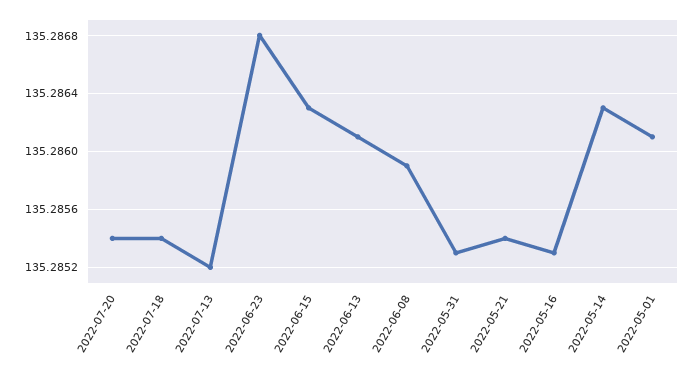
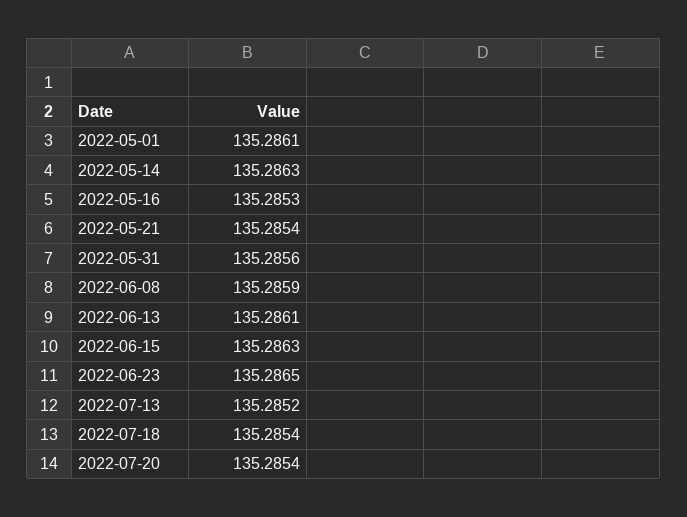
  {
    "2022-07-20": 135.2854,
    "2022-07-18": 135.2854,
    "2022-07-13": 135.2852,
-   "2022-06-23": 135.2868,
+   "2022-06-23": 135.2865,
    "2022-06-15": 135.2863,
    "2022-06-13": 135.2861,
    "2022-06-08": 135.2859,
-   "2022-05-31": 135.2853,
+   "2022-05-31": 135.2856,
    "2022-05-21": 135.2854,
    "2022-05-16": 135.2853,
    "2022-05-14": 135.2863,
    "2022-05-01": 135.2861
  }

